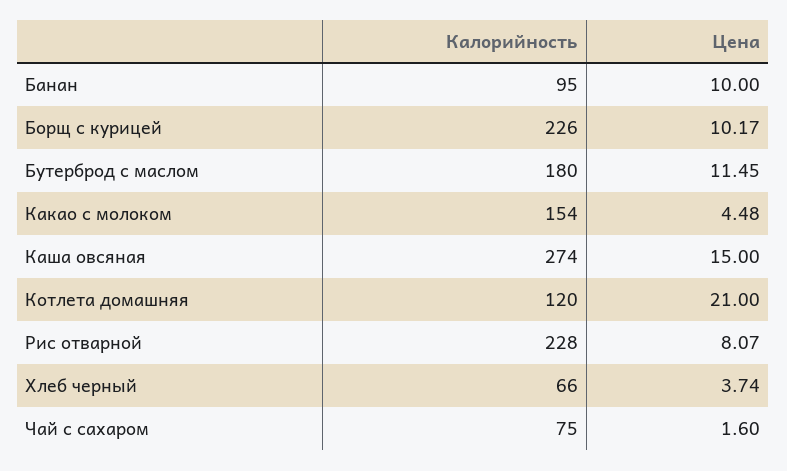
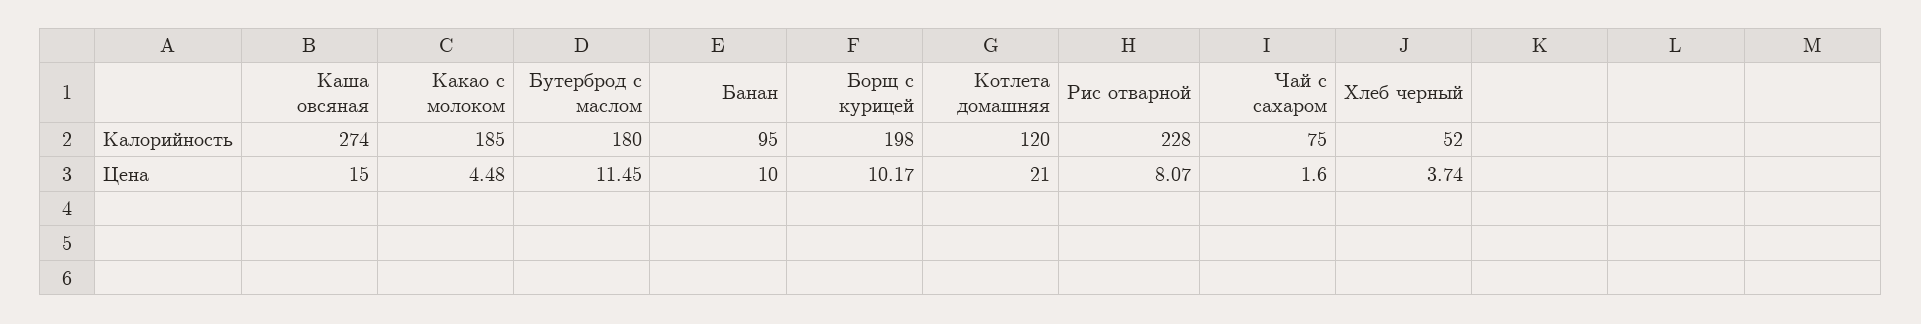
  {
    "Калорийность": {
      "Банан": 95,
-     "Борщ с курицей": 226,
+     "Борщ с курицей": 198,
      "Бутерброд с маслом": 180,
-     "Какао с молоком": 154,
+     "Какао с молоком": 185,
      "Каша овсяная": 274,
      "Котлета домашняя": 120,
      "Рис отварной": 228,
-     "Хлеб черный": 66,
+     "Хлеб черный": 52,
      "Чай с сахаром": 75
    },
    "Цена": {
      "Банан": 10,
      "Борщ с курицей": 10.17,
      "Бутерброд с маслом": 11.45,
      "Какао с молоком": 4.48,
      "Каша овсяная": 15,
      "Котлета домашняя": 21,
      "Рис отварной": 8.07,
      "Хлеб черный": 3.74,
      "Чай с сахаром": 1.6
    }
  }

